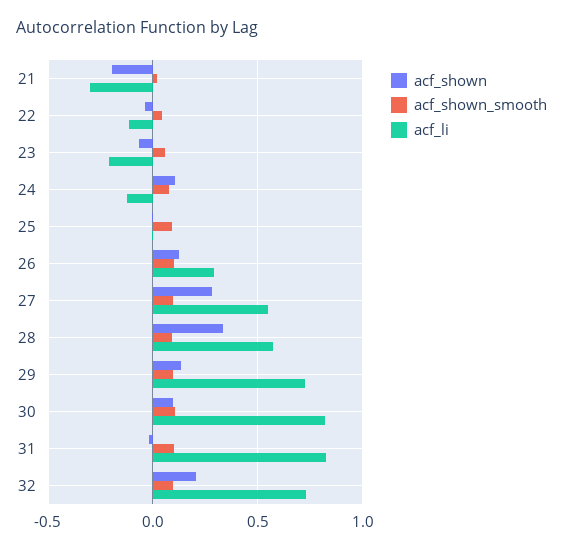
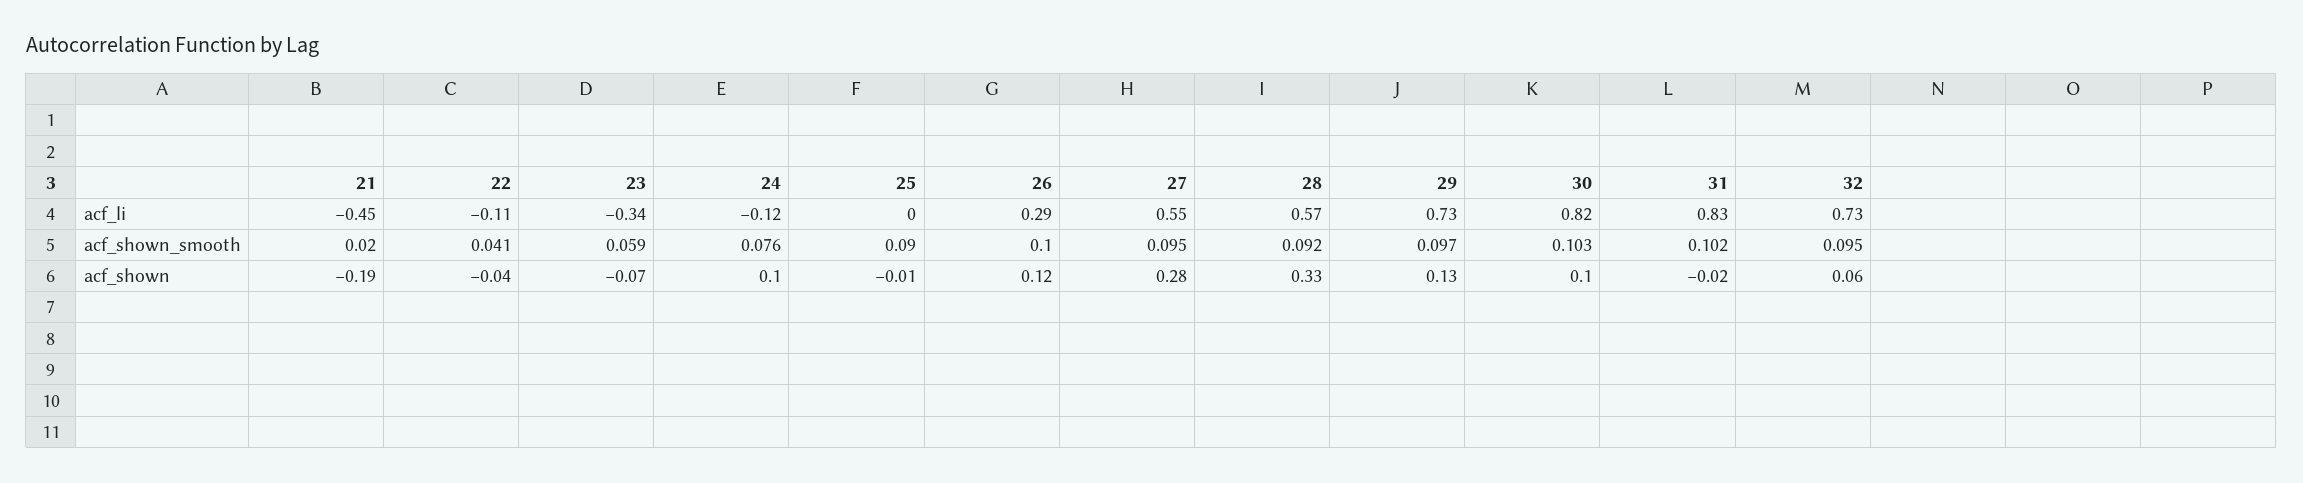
  {
    "acf_shown": {
      "21": -0.19,
      "22": -0.04,
      "23": -0.07,
      "24": 0.1,
      "25": -0.01,
      "26": 0.12,
      "27": 0.28,
      "28": 0.33,
      "29": 0.13,
      "30": 0.1,
      "31": -0.02,
-     "32": 0.2
+     "32": 0.06
    },
    "acf_shown_smooth": {
      "21": 0.02,
      "22": 0.041,
      "23": 0.059,
      "24": 0.076,
      "25": 0.09,
      "26": 0.1,
      "27": 0.095,
      "28": 0.092,
      "29": 0.097,
      "30": 0.103,
      "31": 0.102,
      "32": 0.095
    },
    "acf_li": {
-     "21": -0.3,
+     "21": -0.45,
      "22": -0.11,
-     "23": -0.2,
+     "23": -0.34,
      "24": -0.12,
      "25": 0,
      "26": 0.29,
      "27": 0.55,
      "28": 0.57,
      "29": 0.73,
      "30": 0.82,
      "31": 0.83,
      "32": 0.73
    }
  }

